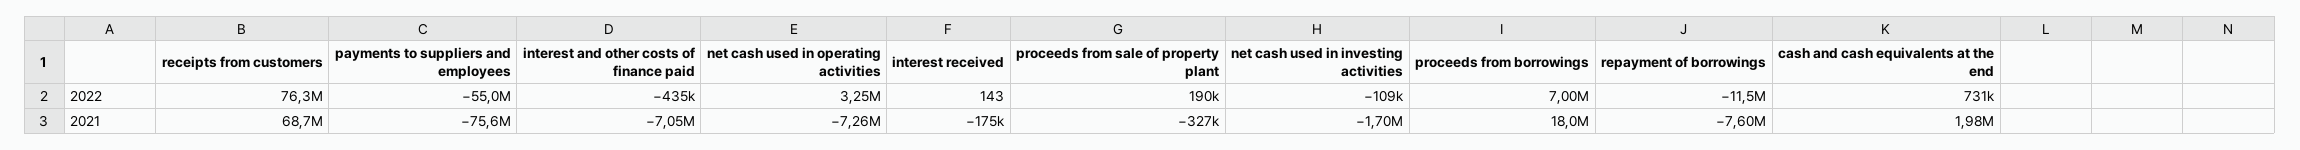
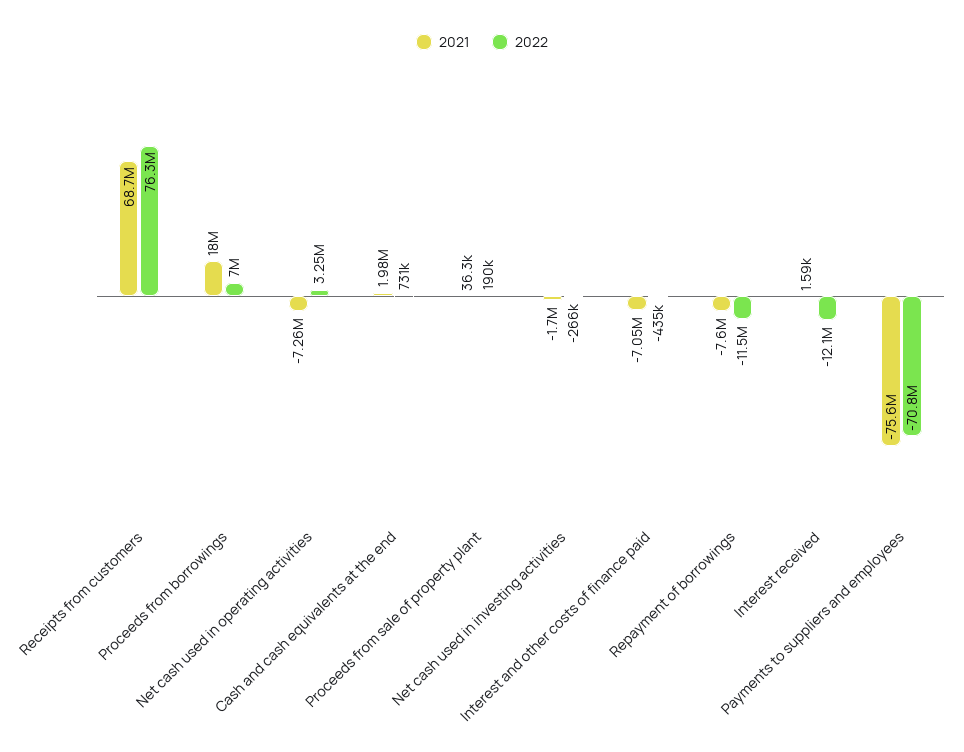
  {
    "2022": {
      "receipts from customers": 76300000,
-     "payments to suppliers and employees": -55000000,
+     "payments to suppliers and employees": -70800000,
      "interest and other costs of finance paid": -435000,
      "net cash used in operating activities": 3250000,
-     "interest received": 143,
+     "interest received": -12100000,
      "proceeds from sale of property plant": 190000,
-     "net cash used in investing activities": -109000,
+     "net cash used in investing activities": -266000,
      "proceeds from borrowings": 7000000,
      "repayment of borrowings": -11500000,
      "cash and cash equivalents at the end": 731000
    },
    "2021": {
      "receipts from customers": 68700000,
      "payments to suppliers and employees": -75600000,
      "interest and other costs of finance paid": -7050000,
      "net cash used in operating activities": -7260000,
-     "interest received": -175000,
+     "interest received": 1590,
-     "proceeds from sale of property plant": -327000,
+     "proceeds from sale of property plant": 36300,
      "net cash used in investing activities": -1700000,
      "proceeds from borrowings": 18000000,
      "repayment of borrowings": -7600000,
      "cash and cash equivalents at the end": 1980000
    }
  }

